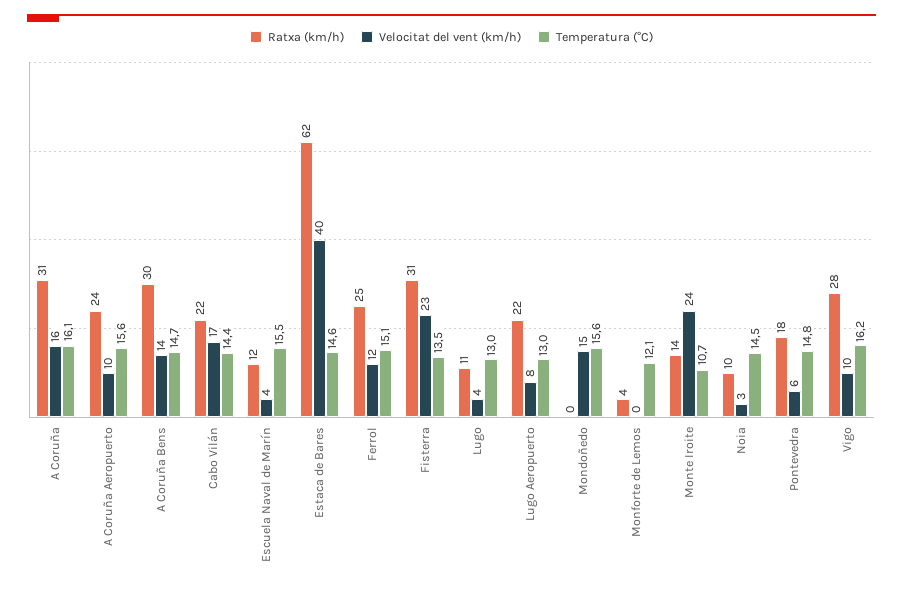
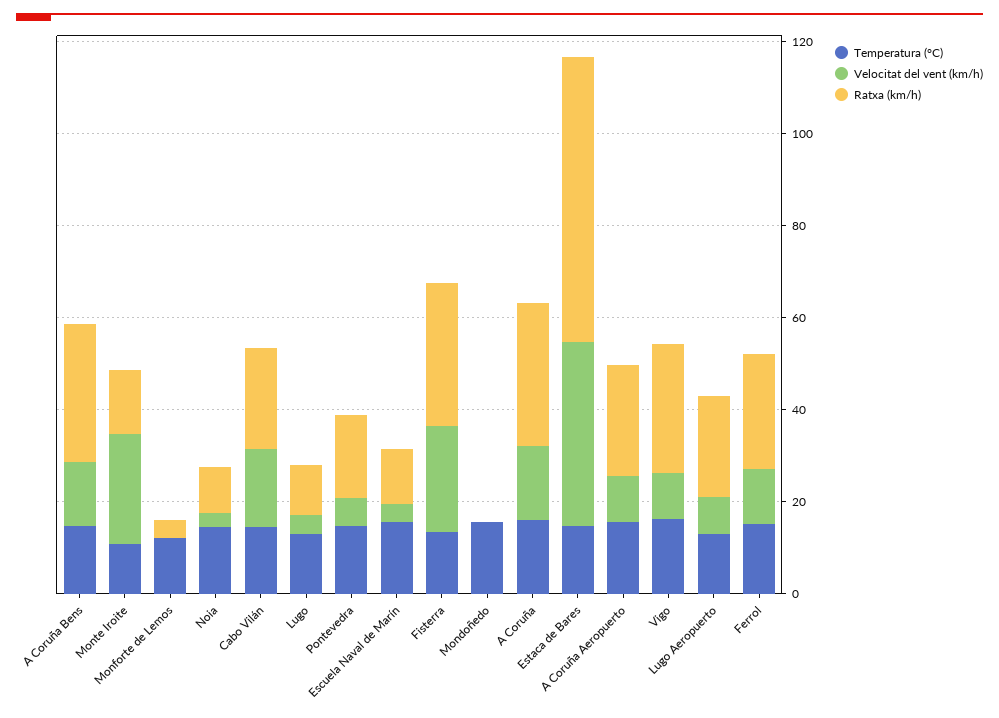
  {
    "Ratxa (km/h)": {
      "A Coruña": 31,
      "A Coruña Aeropuerto": 24,
      "A Coruña Bens": 30,
      "Cabo Vilán": 22,
      "Escuela Naval de Marín": 12,
      "Estaca de Bares": 62,
      "Ferrol": 25,
      "Fisterra": 31,
      "Lugo": 11,
      "Lugo Aeropuerto": 22,
      "Mondoñedo": 0,
      "Monforte de Lemos": 4,
      "Monte Iroite": 14,
      "Noia": 10,
      "Pontevedra": 18,
      "Vigo": 28
    },
    "Velocitat del vent (km/h)": {
      "A Coruña": 16,
      "A Coruña Aeropuerto": 10,
      "A Coruña Bens": 14,
      "Cabo Vilán": 17,
      "Escuela Naval de Marín": 4,
      "Estaca de Bares": 40,
      "Ferrol": 12,
      "Fisterra": 23,
      "Lugo": 4,
      "Lugo Aeropuerto": 8,
-     "Mondoñedo": 15,
+     "Mondoñedo": 0,
      "Monforte de Lemos": 0,
      "Monte Iroite": 24,
      "Noia": 3,
      "Pontevedra": 6,
      "Vigo": 10
    },
    "Temperatura (°C)": {
      "A Coruña": 16.1,
      "A Coruña Aeropuerto": 15.6,
      "A Coruña Bens": 14.7,
      "Cabo Vilán": 14.4,
      "Escuela Naval de Marín": 15.5,
      "Estaca de Bares": 14.6,
      "Ferrol": 15.1,
      "Fisterra": 13.5,
      "Lugo": 13,
      "Lugo Aeropuerto": 13,
      "Mondoñedo": 15.6,
      "Monforte de Lemos": 12.1,
      "Monte Iroite": 10.7,
      "Noia": 14.5,
      "Pontevedra": 14.8,
      "Vigo": 16.2
    }
  }

